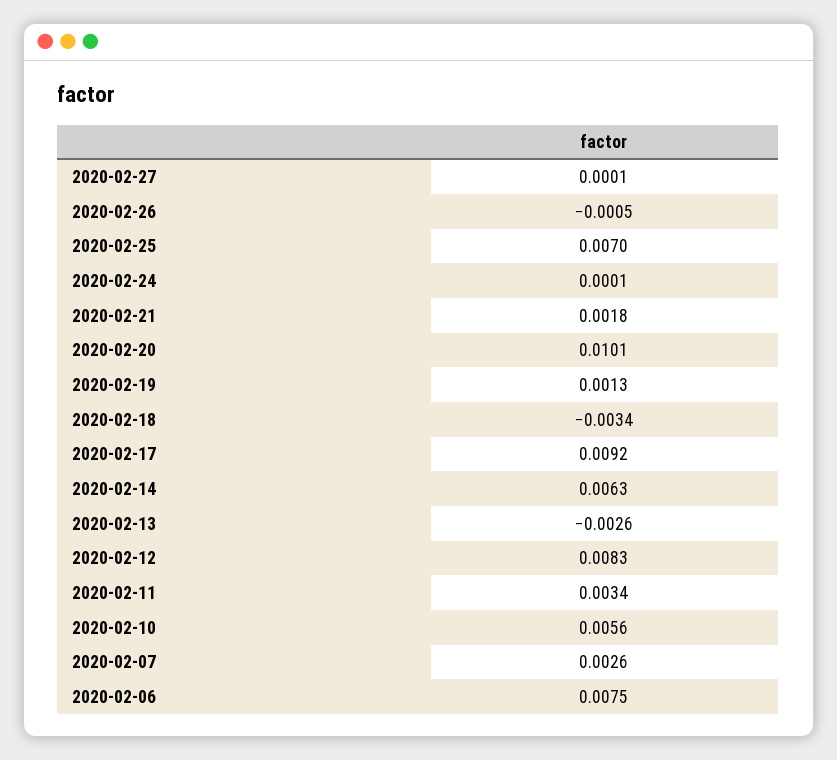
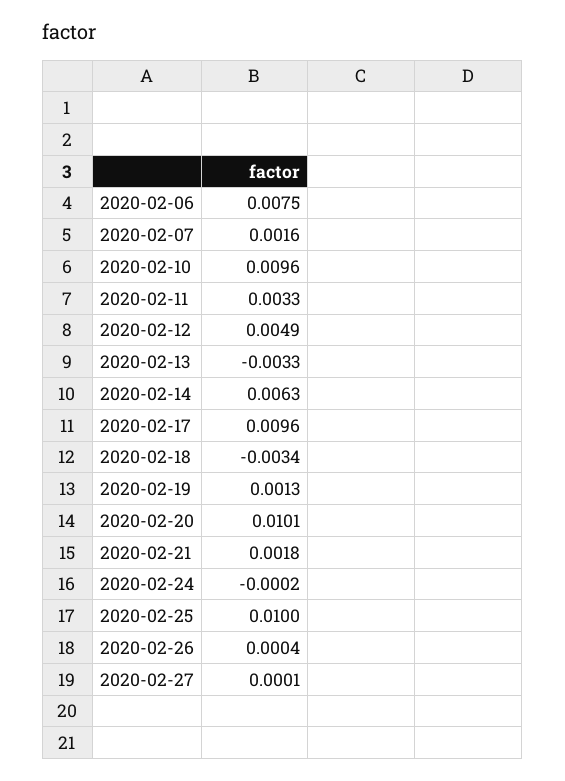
  {
    "2020-02-27": 0.0001,
-   "2020-02-26": -0.0005,
+   "2020-02-26": 0.0004,
-   "2020-02-25": 0.007,
+   "2020-02-25": 0.01,
-   "2020-02-24": 0.0001,
+   "2020-02-24": -0.0002,
    "2020-02-21": 0.0018,
    "2020-02-20": 0.0101,
    "2020-02-19": 0.0013,
    "2020-02-18": -0.0034,
-   "2020-02-17": 0.0092,
+   "2020-02-17": 0.0096,
    "2020-02-14": 0.0063,
-   "2020-02-13": -0.0026,
+   "2020-02-13": -0.0033,
-   "2020-02-12": 0.0083,
+   "2020-02-12": 0.0049,
-   "2020-02-11": 0.0034,
+   "2020-02-11": 0.0033,
-   "2020-02-10": 0.0056,
+   "2020-02-10": 0.0096,
-   "2020-02-07": 0.0026,
+   "2020-02-07": 0.0016,
    "2020-02-06": 0.0075
  }

